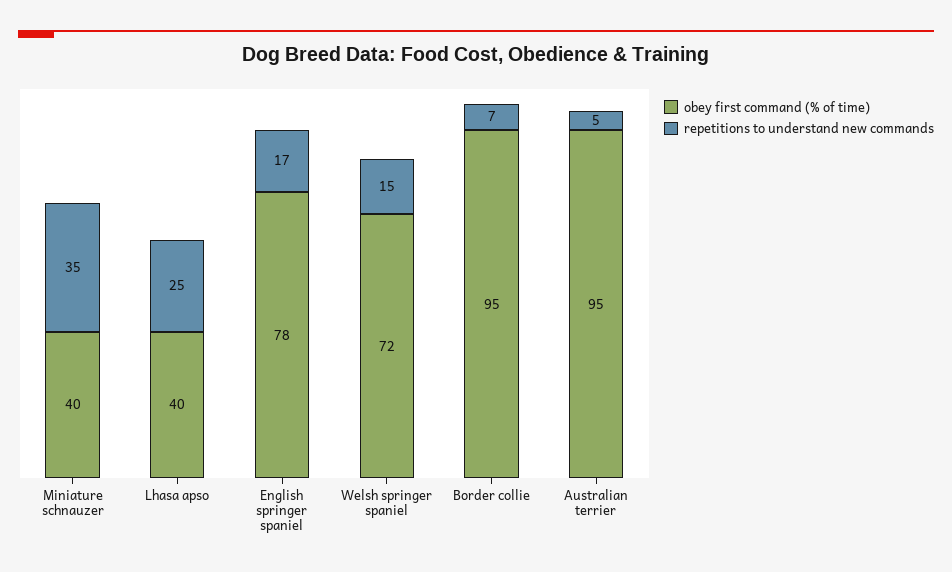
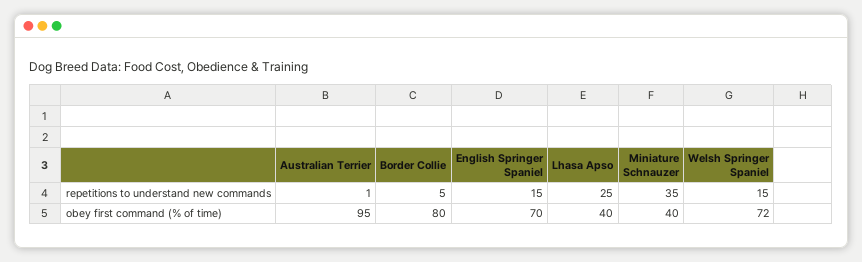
  {
    "obey first command (% of time)": {
      "Miniature schnauzer": 40,
      "Lhasa apso": 40,
-     "English springer spaniel": 78,
+     "English springer spaniel": 70,
      "Welsh springer spaniel": 72,
-     "Border collie": 95,
+     "Border collie": 80,
      "Australian terrier": 95
    },
    "repetitions to understand new commands": {
      "Miniature schnauzer": 35,
      "Lhasa apso": 25,
-     "English springer spaniel": 17,
+     "English springer spaniel": 15,
      "Welsh springer spaniel": 15,
-     "Border collie": 7,
+     "Border collie": 5,
-     "Australian terrier": 5
+     "Australian terrier": 1
    }
  }

